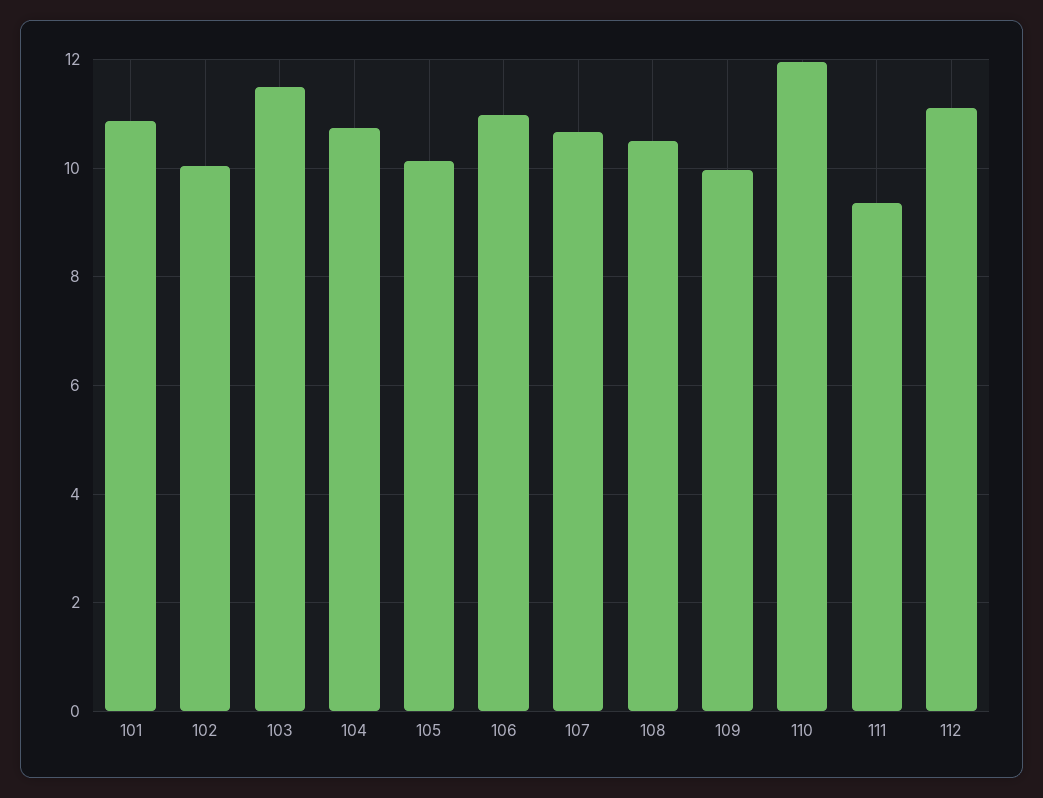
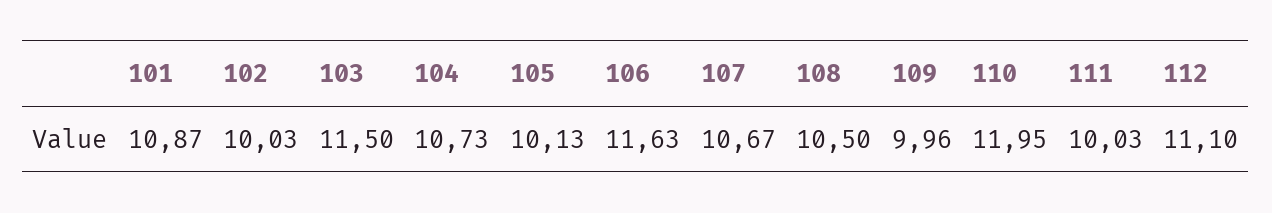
  {
    "101": 10.87,
    "102": 10.03,
    "103": 11.5,
    "104": 10.73,
    "105": 10.13,
-   "106": 11,
+   "106": 11.63,
    "107": 10.67,
    "108": 10.5,
    "109": 9.96,
    "110": 11.95,
-   "111": 9.4,
+   "111": 10.03,
    "112": 11.1
  }

